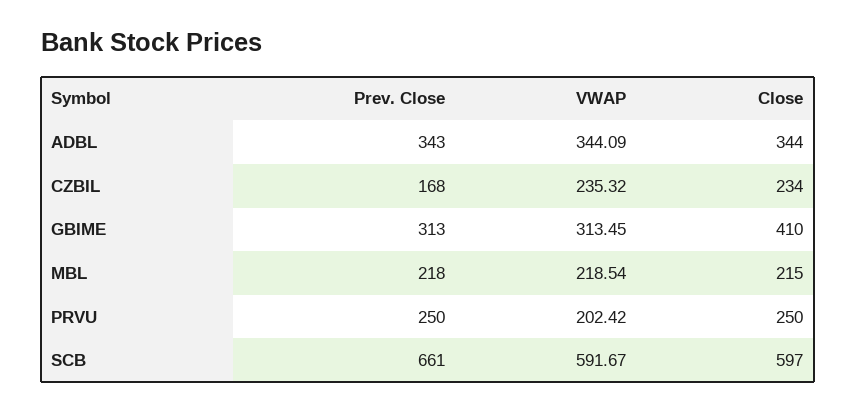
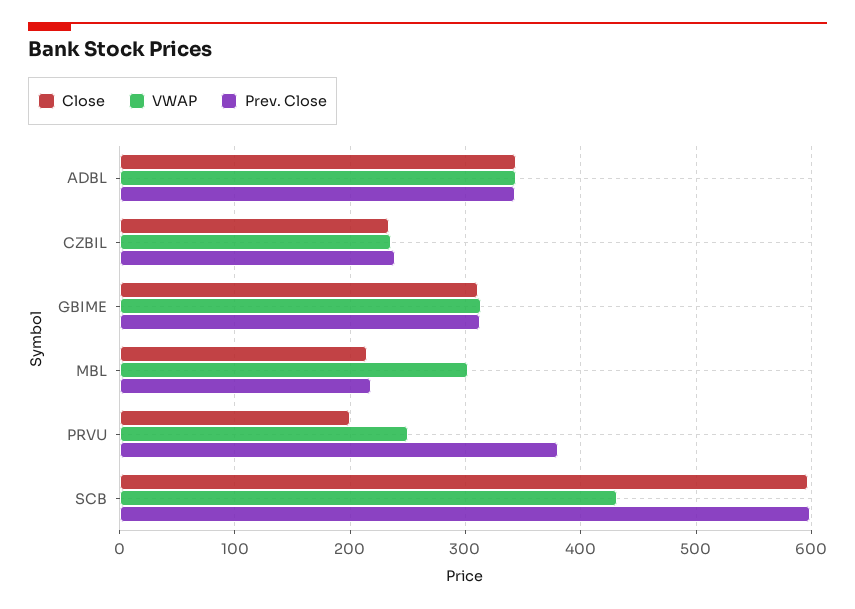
  {
    "Prev. Close": {
      "ADBL": 343,
-     "CZBIL": 168,
+     "CZBIL": 240,
      "GBIME": 313,
      "MBL": 218,
-     "PRVU": 250,
+     "PRVU": 380,
-     "SCB": 661
+     "SCB": 600
    },
    "VWAP": {
      "ADBL": 344.09,
      "CZBIL": 235.32,
      "GBIME": 313.45,
-     "MBL": 218.54,
+     "MBL": 300,
-     "PRVU": 202.42,
+     "PRVU": 250,
-     "SCB": 591.67
+     "SCB": 430
    },
    "Close": {
      "ADBL": 344,
      "CZBIL": 234,
-     "GBIME": 410,
+     "GBIME": 310,
      "MBL": 215,
-     "PRVU": 250,
+     "PRVU": 200,
      "SCB": 597
    }
  }

